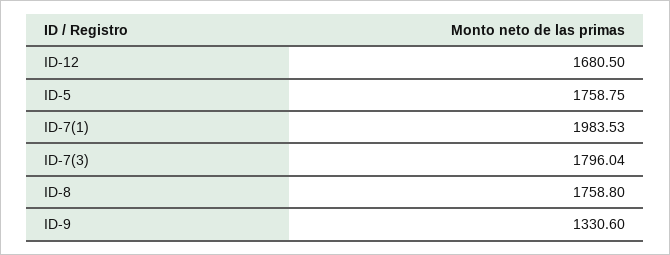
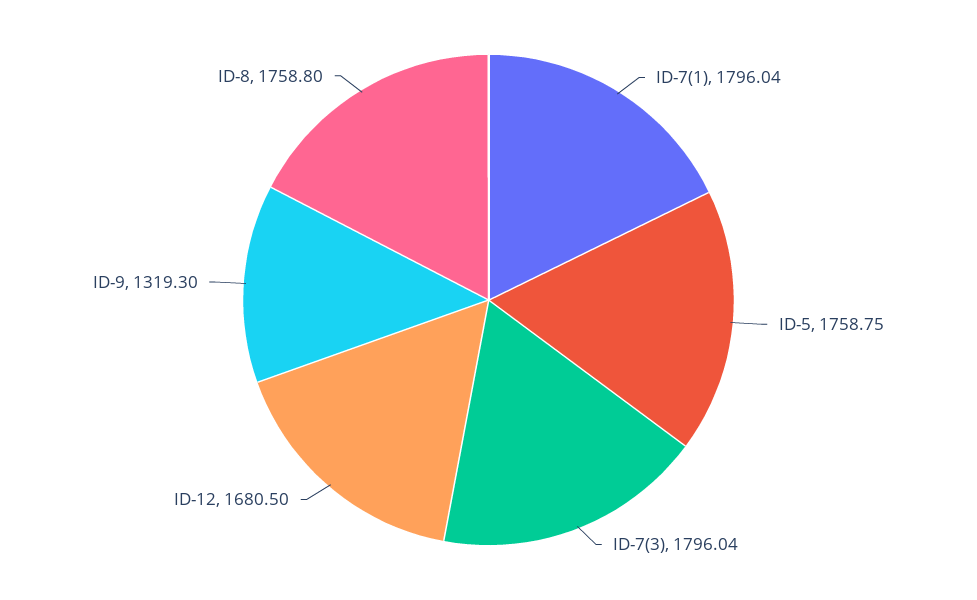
  {
    "ID-12": 1680.5,
    "ID-5": 1758.75,
-   "ID-7(1)": 1983.53,
+   "ID-7(1)": 1796.04,
    "ID-7(3)": 1796.04,
    "ID-8": 1758.8,
-   "ID-9": 1330.6
+   "ID-9": 1319.3
  }

